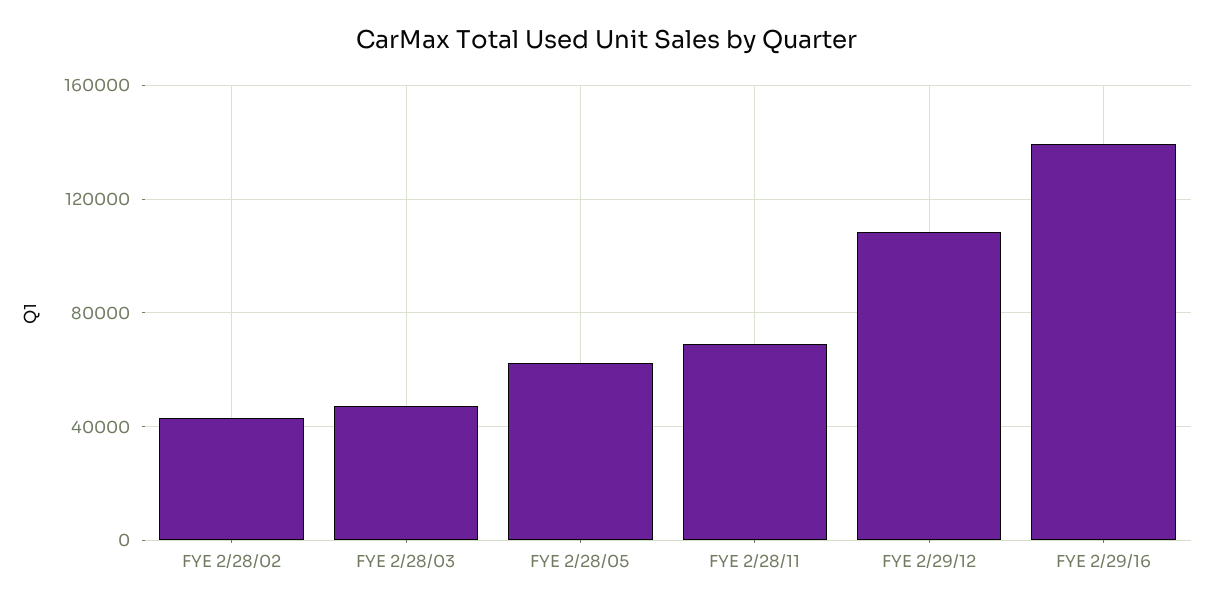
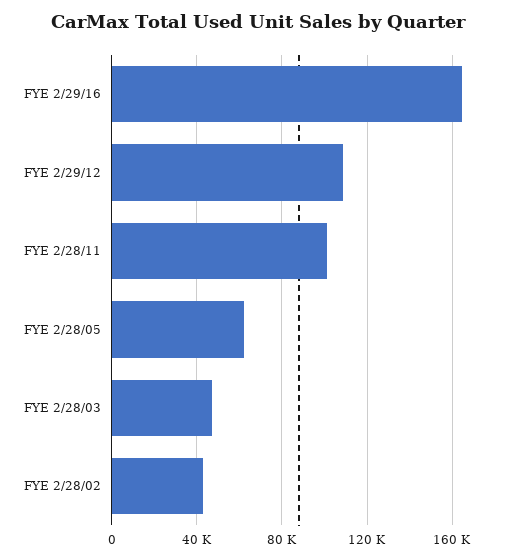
  {
    "FYE 2/28/02": 45000,
    "FYE 2/28/03": 45000,
    "FYE 2/28/05": 60000,
-   "FYE 2/28/11": 70000,
+   "FYE 2/28/11": 100000,
    "FYE 2/29/12": 110000,
-   "FYE 2/29/16": 140000
+   "FYE 2/29/16": 165000
  }

